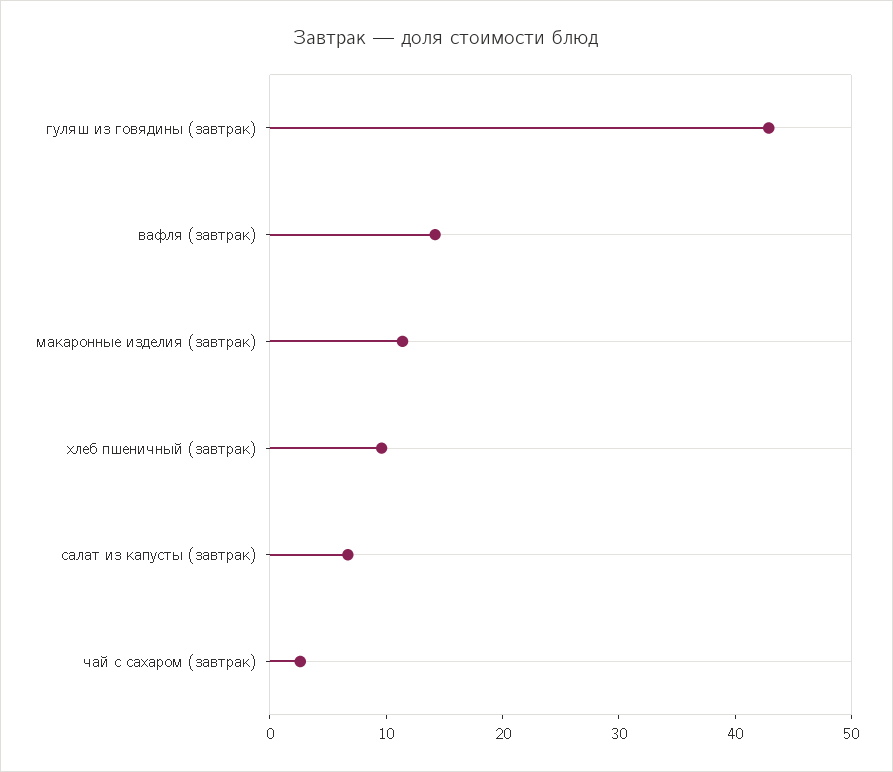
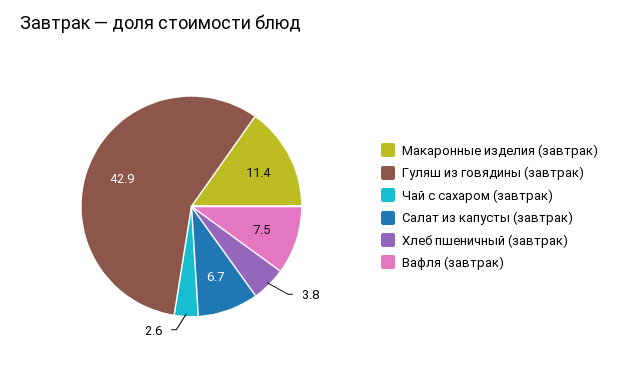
  {
    "гуляш из говядины (завтрак)": 42.9,
-   "вафля (завтрак)": 14,
+   "вафля (завтрак)": 7.5,
    "макаронные изделия (завтрак)": 11.4,
-   "хлеб пшеничный (завтрак)": 10,
+   "хлеб пшеничный (завтрак)": 3.8,
    "салат из капусты (завтрак)": 6.7,
    "чай с сахаром (завтрак)": 2.6
  }

